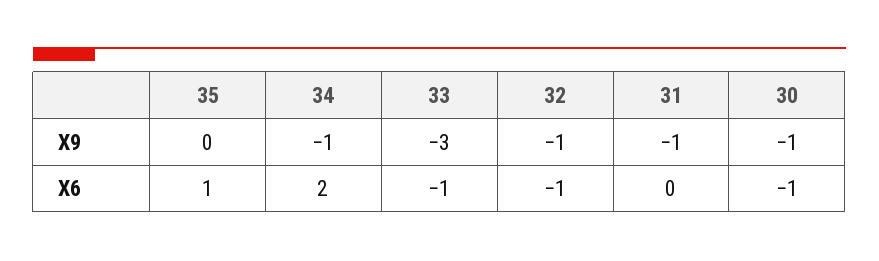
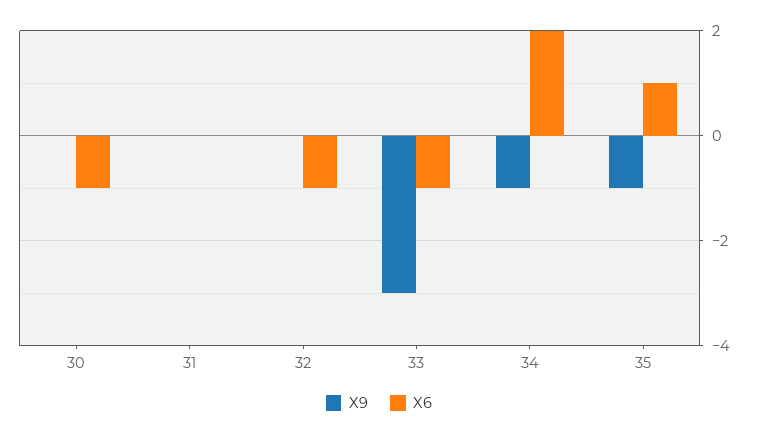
  {
    "X9": {
-     "35": 0,
+     "35": -1,
      "34": -1,
      "33": -3,
-     "32": -1,
+     "32": 0,
-     "31": -1,
+     "31": 0,
-     "30": -1
+     "30": 0
    },
    "X6": {
      "35": 1,
      "34": 2,
      "33": -1,
      "32": -1,
      "31": 0,
      "30": -1
    }
  }

